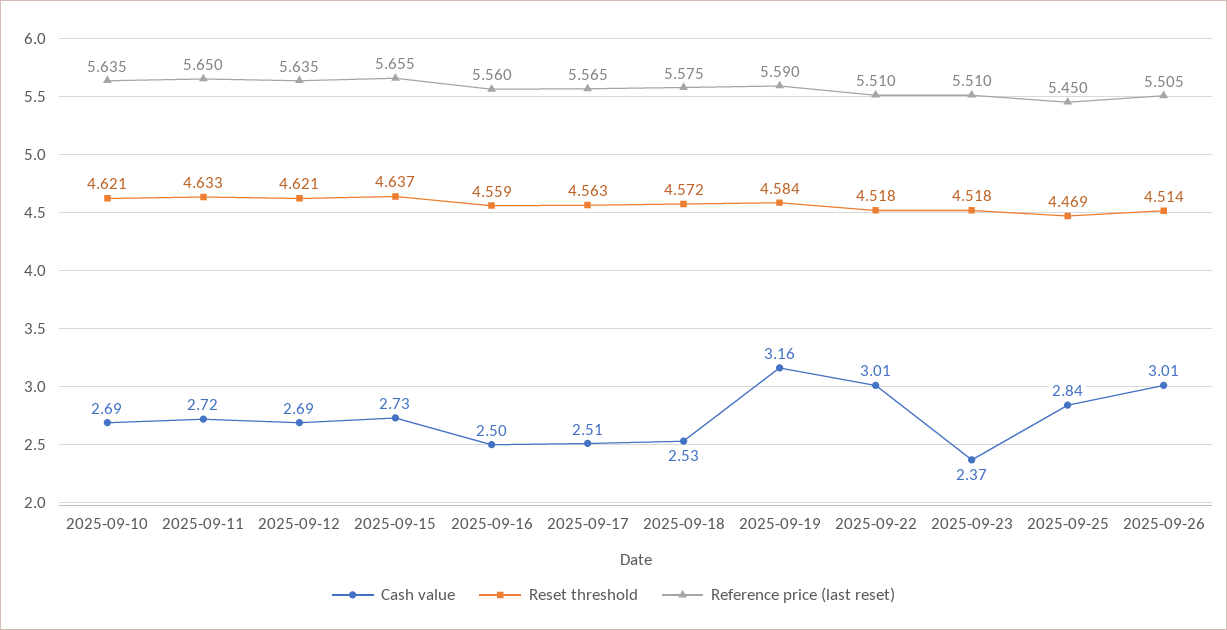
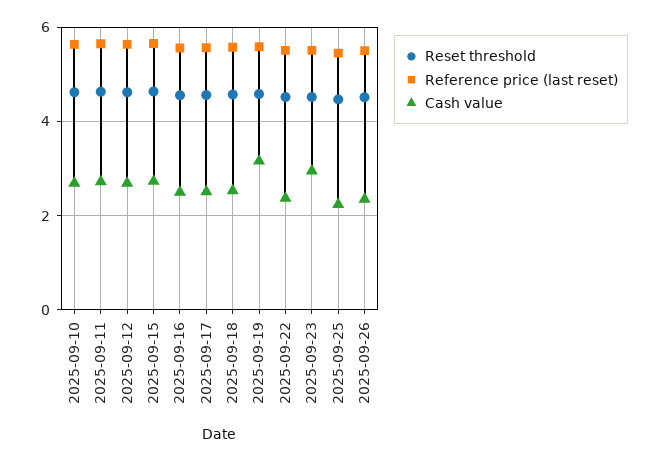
  {
    "Cash value": {
      "2025-09-10": 2.69,
      "2025-09-11": 2.72,
      "2025-09-12": 2.69,
      "2025-09-15": 2.73,
      "2025-09-16": 2.5,
      "2025-09-17": 2.51,
      "2025-09-18": 2.53,
      "2025-09-19": 3.16,
-     "2025-09-22": 3.01,
+     "2025-09-22": 2.4,
-     "2025-09-23": 2.37,
+     "2025-09-23": 3,
-     "2025-09-25": 2.84,
+     "2025-09-25": 2.2,
-     "2025-09-26": 3.01
+     "2025-09-26": 2.4
    },
    "Reset threshold": {
      "2025-09-10": 4.621,
      "2025-09-11": 4.633,
      "2025-09-12": 4.621,
      "2025-09-15": 4.637,
      "2025-09-16": 4.559,
      "2025-09-17": 4.563,
      "2025-09-18": 4.572,
      "2025-09-19": 4.584,
      "2025-09-22": 4.518,
      "2025-09-23": 4.518,
      "2025-09-25": 4.469,
      "2025-09-26": 4.514
    },
    "Reference price (last reset)": {
      "2025-09-10": 5.635,
      "2025-09-11": 5.65,
      "2025-09-12": 5.635,
      "2025-09-15": 5.655,
      "2025-09-16": 5.56,
      "2025-09-17": 5.565,
      "2025-09-18": 5.575,
      "2025-09-19": 5.59,
      "2025-09-22": 5.51,
      "2025-09-23": 5.51,
      "2025-09-25": 5.45,
      "2025-09-26": 5.505
    }
  }

